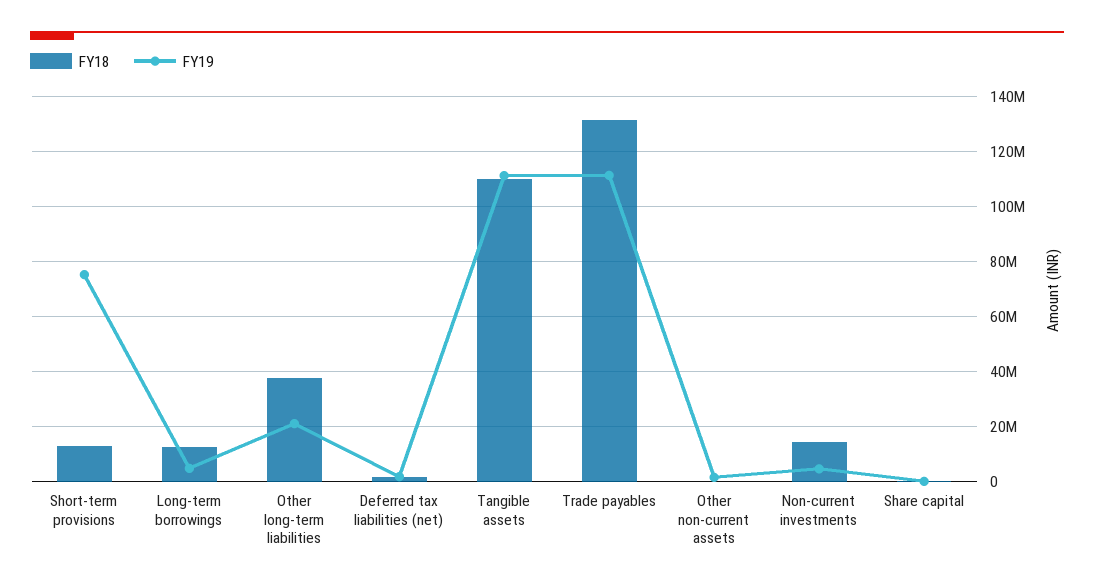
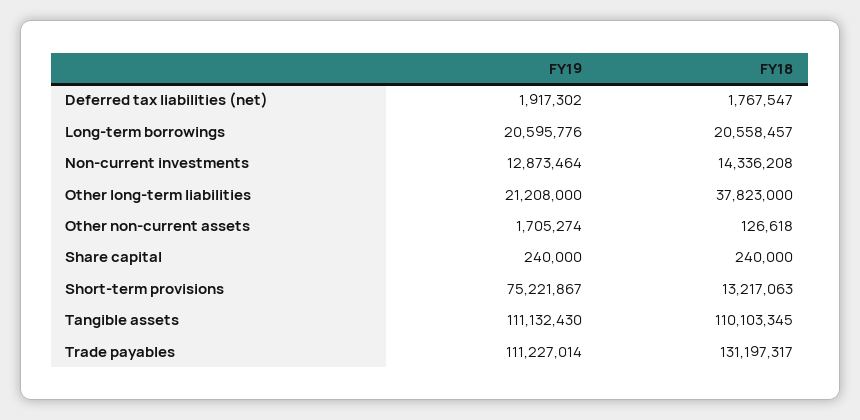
  {
    "FY18": {
      "Short-term provisions": 13217063,
-     "Long-term borrowings": 12500000,
+     "Long-term borrowings": 20558457,
      "Other long-term liabilities": 37823000,
      "Deferred tax liabilities (net)": 1767547,
      "Tangible assets": 110103345,
      "Trade payables": 131197317,
      "Other non-current assets": 126618,
      "Non-current investments": 14336208,
      "Share capital": 240000
    },
    "FY19": {
      "Short-term provisions": 75221867,
-     "Long-term borrowings": 5000000,
+     "Long-term borrowings": 20595776,
      "Other long-term liabilities": 21208000,
      "Deferred tax liabilities (net)": 1917302,
      "Tangible assets": 111132430,
      "Trade payables": 111227014,
      "Other non-current assets": 1705274,
-     "Non-current investments": 5000000,
+     "Non-current investments": 12873464,
      "Share capital": 240000
    }
  }

